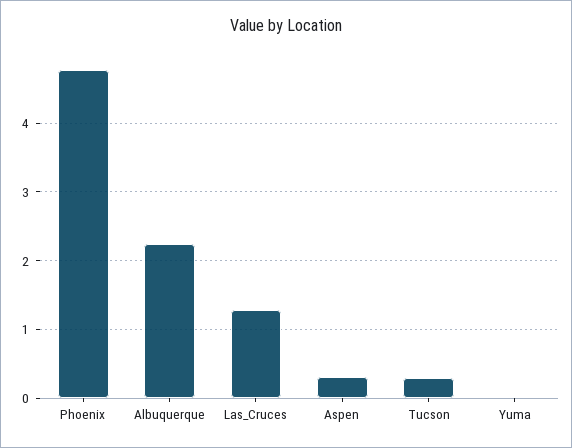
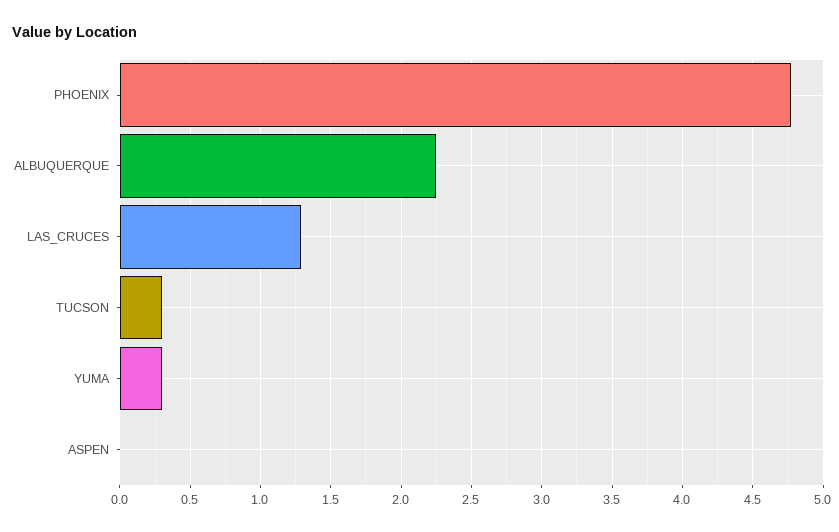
  {
    "Phoenix": 4.75,
    "Albuquerque": 2.25,
    "Las_Cruces": 1.3,
-   "Aspen": 0.3,
+   "Aspen": 0,
    "Tucson": 0.3,
-   "Yuma": 0
+   "Yuma": 0.3
  }

